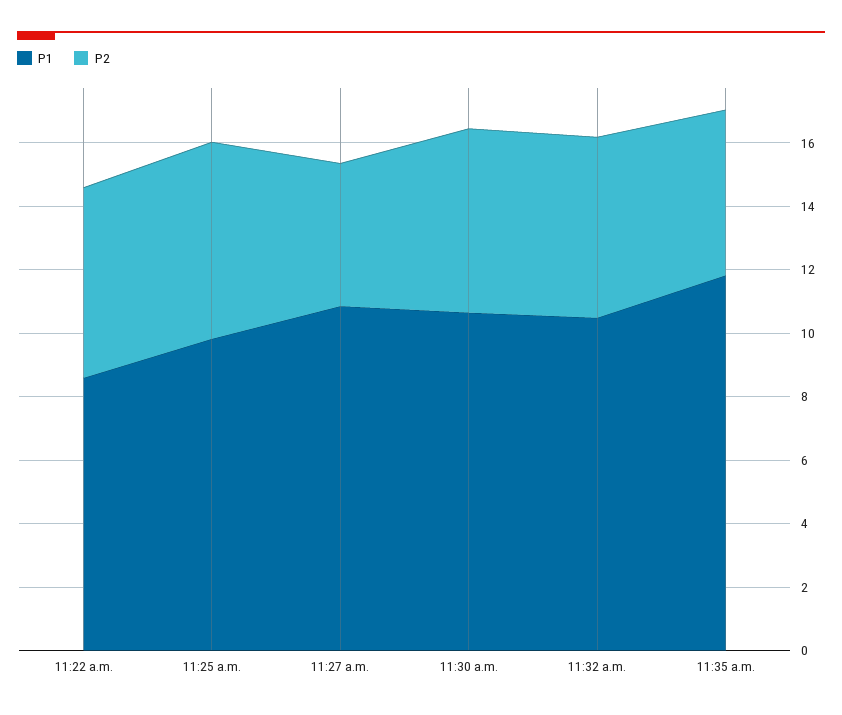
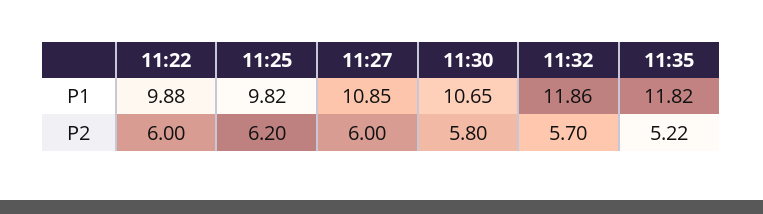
  {
    "P1": {
-     "11:22 a.m.": 8.5,
+     "11:22 a.m.": 9.88,
      "11:25 a.m.": 9.82,
      "11:27 a.m.": 10.85,
      "11:30 a.m.": 10.65,
-     "11:32 a.m.": 10.5,
+     "11:32 a.m.": 11.86,
      "11:35 a.m.": 11.82
    },
    "P2": {
      "11:22 a.m.": 6,
      "11:25 a.m.": 6.2,
-     "11:27 a.m.": 4.5,
+     "11:27 a.m.": 6,
      "11:30 a.m.": 5.8,
      "11:32 a.m.": 5.7,
      "11:35 a.m.": 5.22
    }
  }

